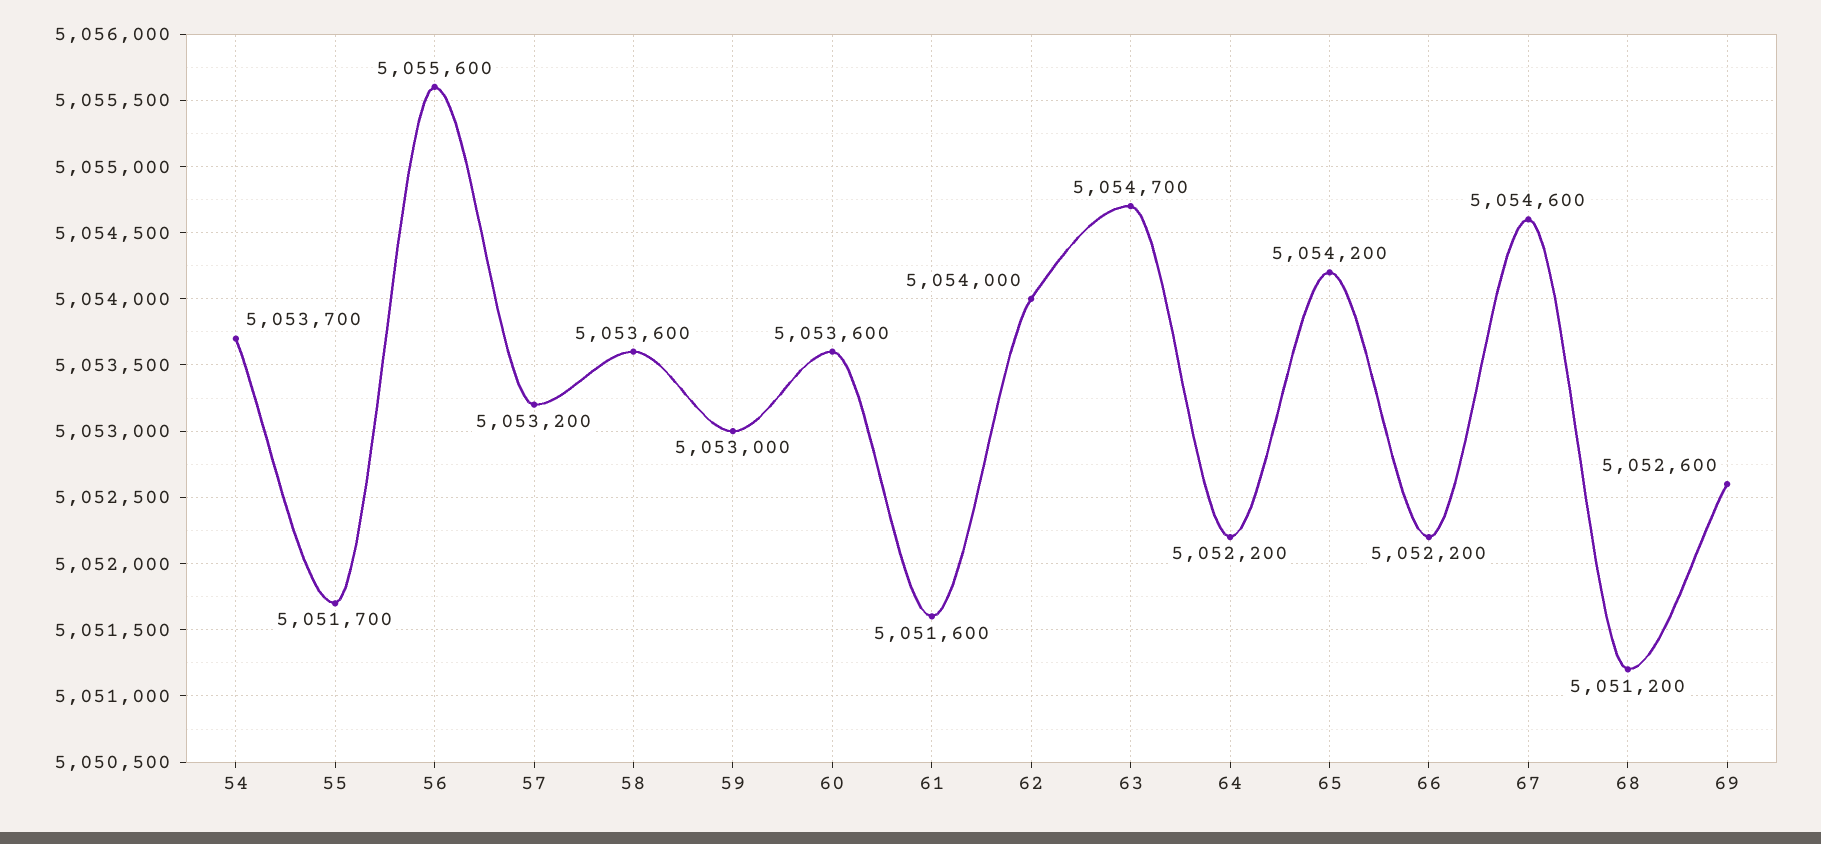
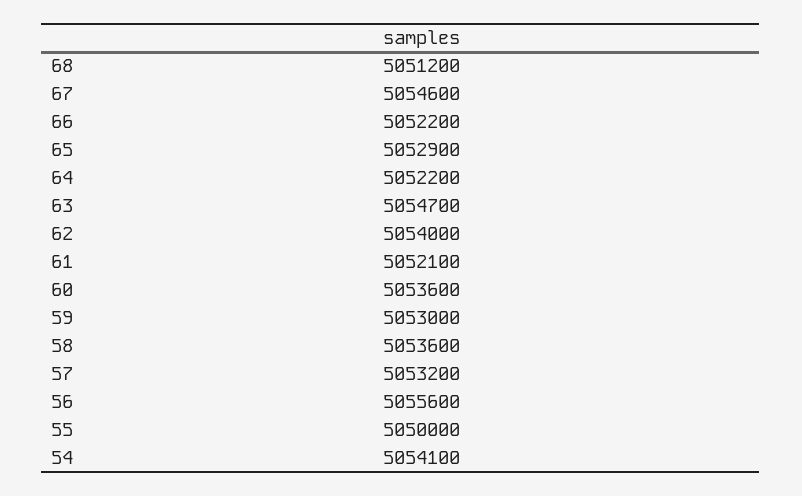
  {
-   "54": 5053700,
+   "54": 5054100,
-   "55": 5051700,
+   "55": 5050000,
    "56": 5055600,
    "57": 5053200,
    "58": 5053600,
    "59": 5053000,
    "60": 5053600,
-   "61": 5051600,
+   "61": 5052100,
    "62": 5054000,
    "63": 5054700,
    "64": 5052200,
-   "65": 5054200,
+   "65": 5052900,
    "66": 5052200,
    "67": 5054600,
-   "68": 5051200,
+   "68": 5051200
-   "69": 5052600
  }

